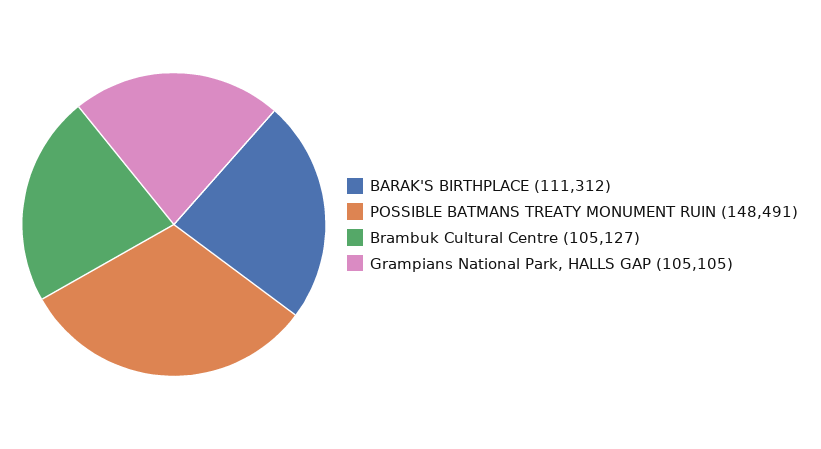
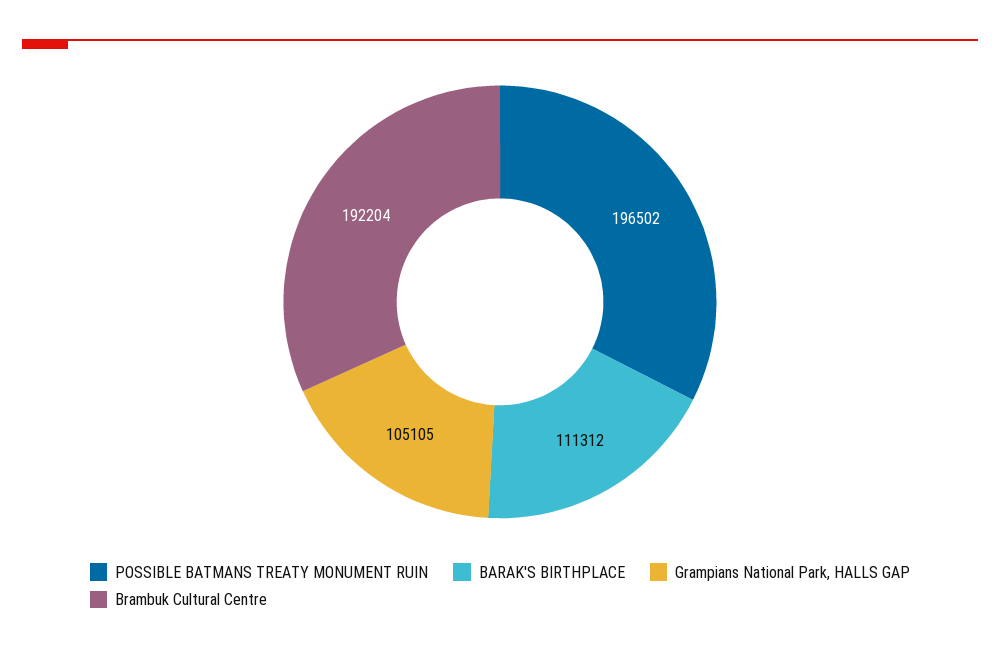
  {
    "BARAK'S BIRTHPLACE": 111312,
-   "POSSIBLE BATMANS TREATY MONUMENT RUIN": 148491,
+   "POSSIBLE BATMANS TREATY MONUMENT RUIN": 196502,
-   "Brambuk Cultural Centre": 105127,
+   "Brambuk Cultural Centre": 192204,
    "Grampians National Park, HALLS GAP": 105105
  }

